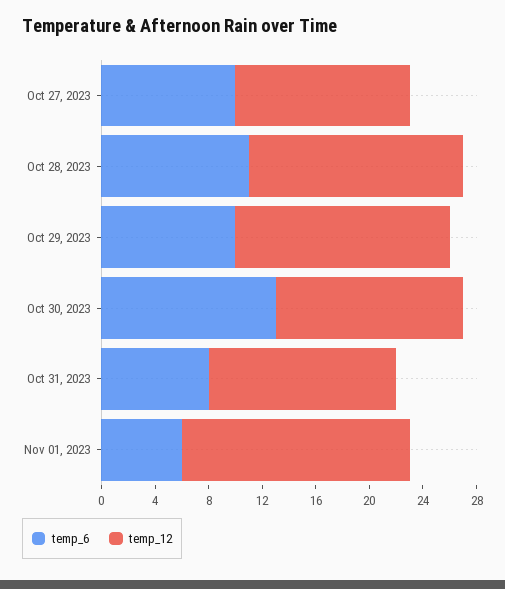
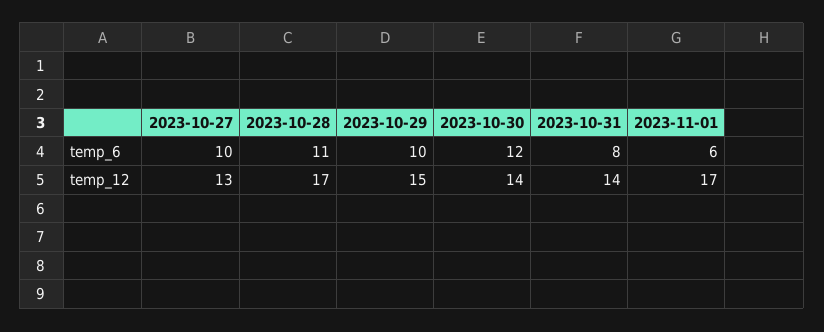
  {
    "temp_6": {
      "Oct 27, 2023": 10,
      "Oct 28, 2023": 11,
      "Oct 29, 2023": 10,
-     "Oct 30, 2023": 13,
+     "Oct 30, 2023": 12,
      "Oct 31, 2023": 8,
      "Nov 01, 2023": 6
    },
    "temp_12": {
      "Oct 27, 2023": 13,
-     "Oct 28, 2023": 16,
+     "Oct 28, 2023": 17,
-     "Oct 29, 2023": 16,
+     "Oct 29, 2023": 15,
      "Oct 30, 2023": 14,
      "Oct 31, 2023": 14,
      "Nov 01, 2023": 17
    }
  }

